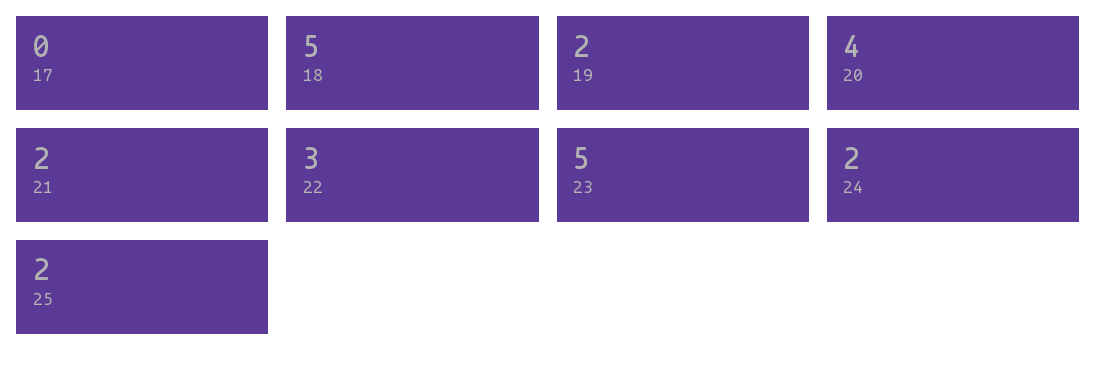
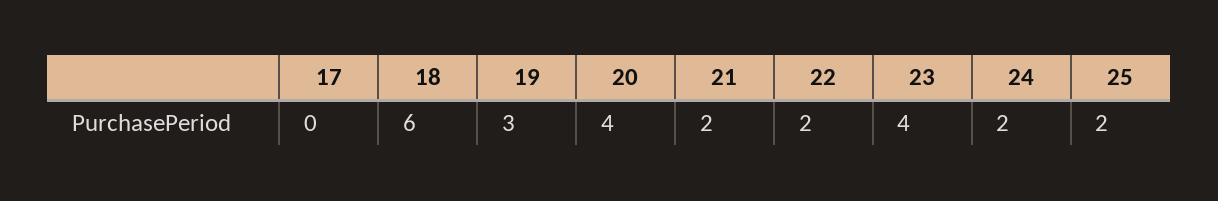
  {
    "17": 0,
-   "18": 5,
+   "18": 6,
-   "19": 2,
+   "19": 3,
    "20": 4,
    "21": 2,
-   "22": 3,
+   "22": 2,
-   "23": 5,
+   "23": 4,
    "24": 2,
    "25": 2
  }

